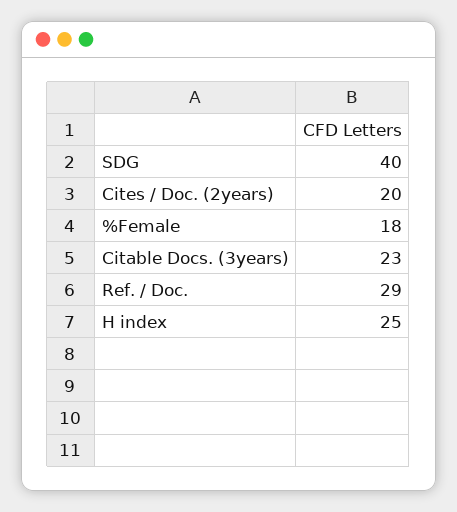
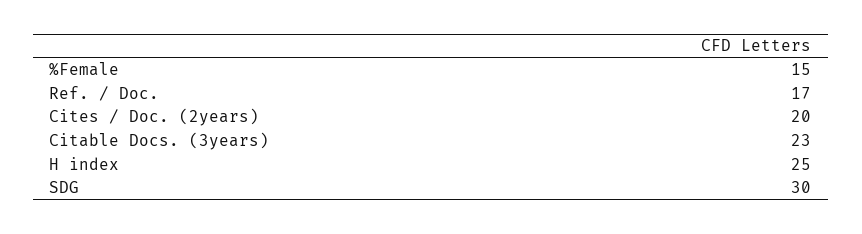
  {
-   "SDG": 40,
+   "SDG": 30,
    "Cites / Doc. (2years)": 20,
-   "%Female": 18,
+   "%Female": 15,
    "Citable Docs. (3years)": 23,
-   "Ref. / Doc.": 29,
+   "Ref. / Doc.": 17,
    "H index": 25
  }

